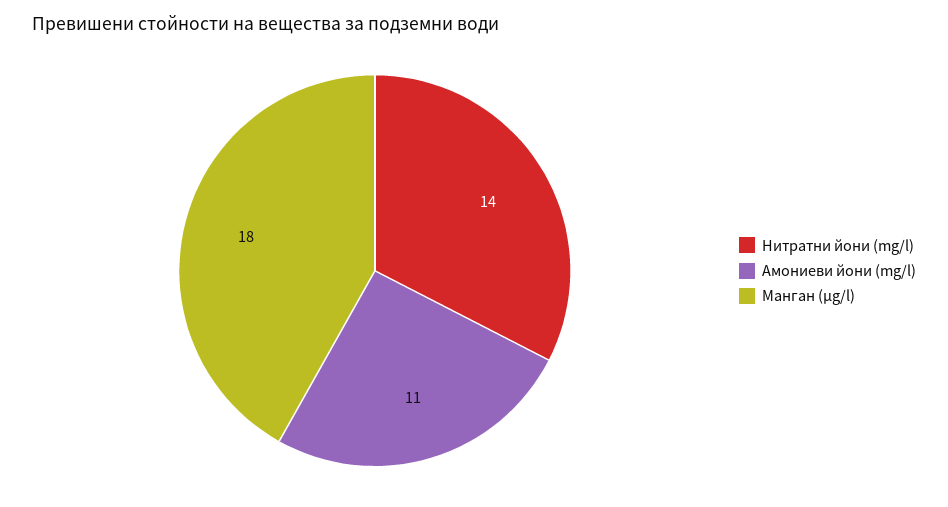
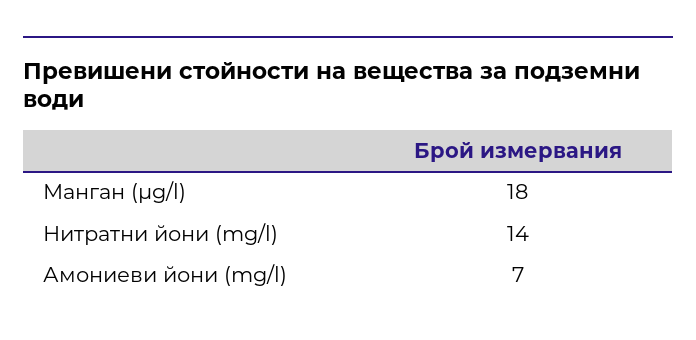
  {
    "Нитратни йони (mg/l)": 14,
-   "Амониеви йони (mg/l)": 11,
+   "Амониеви йони (mg/l)": 7,
    "Манган (µg/l)": 18
  }

